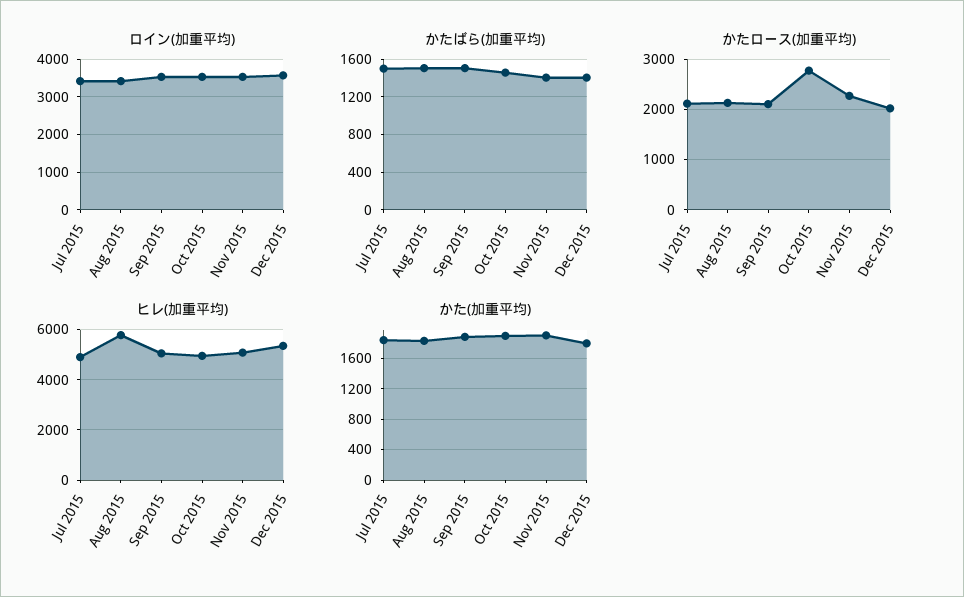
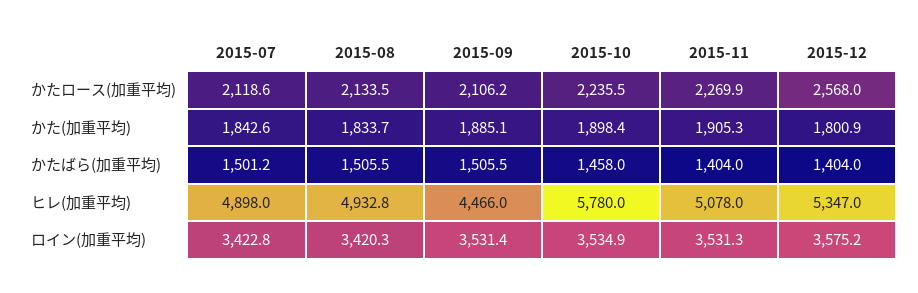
  {
    "ロイン(加重平均)": {
      "Jul 2015": 3422.8,
      "Aug 2015": 3420.3,
      "Sep 2015": 3531.4,
      "Oct 2015": 3534.9,
      "Nov 2015": 3531.3,
      "Dec 2015": 3575.2
    },
    "かたばら(加重平均)": {
      "Jul 2015": 1501.2,
      "Aug 2015": 1505.5,
      "Sep 2015": 1505.5,
      "Oct 2015": 1458,
      "Nov 2015": 1404,
      "Dec 2015": 1404
    },
    "かたロース(加重平均)": {
      "Jul 2015": 2118.6,
      "Aug 2015": 2133.5,
      "Sep 2015": 2106.2,
-     "Oct 2015": 2800,
+     "Oct 2015": 2235.5,
      "Nov 2015": 2269.9,
-     "Dec 2015": 2000
+     "Dec 2015": 2568
    },
    "ヒレ(加重平均)": {
      "Jul 2015": 4898,
-     "Aug 2015": 5750,
+     "Aug 2015": 4932.8,
-     "Sep 2015": 5000,
+     "Sep 2015": 4466,
-     "Oct 2015": 5000,
+     "Oct 2015": 5780,
      "Nov 2015": 5078,
      "Dec 2015": 5347
    },
    "かた(加重平均)": {
      "Jul 2015": 1842.6,
      "Aug 2015": 1833.7,
      "Sep 2015": 1885.1,
      "Oct 2015": 1898.4,
      "Nov 2015": 1905.3,
      "Dec 2015": 1800.9
    }
  }

